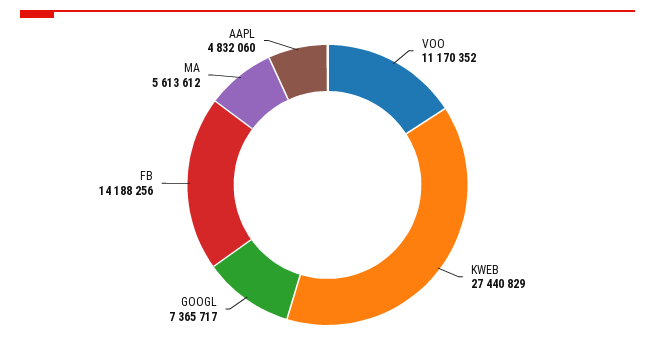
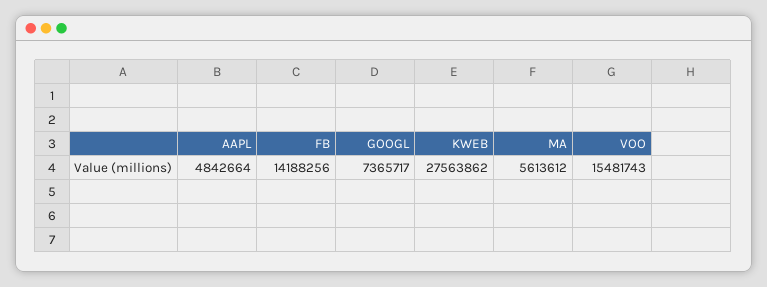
  {
-   "VOO": 11170352,
+   "VOO": 15481743,
-   "KWEB": 27440829,
+   "KWEB": 27563862,
    "GOOGL": 7365717,
    "FB": 14188256,
    "MA": 5613612,
-   "AAPL": 4832060
+   "AAPL": 4842664
  }

